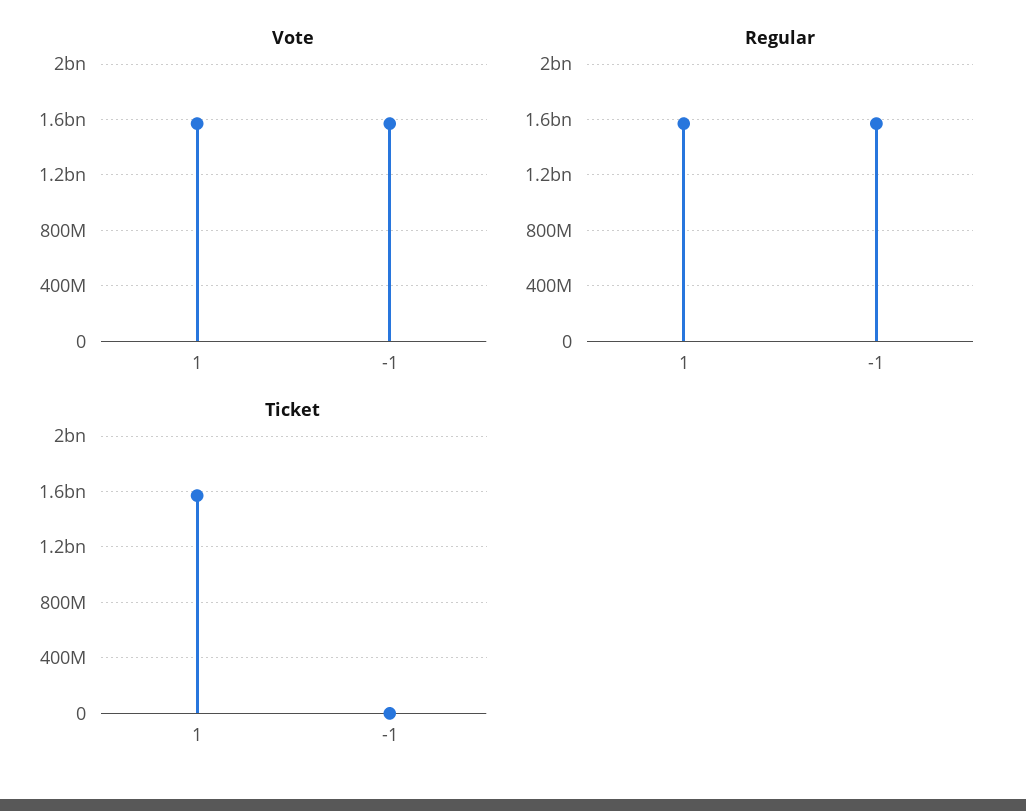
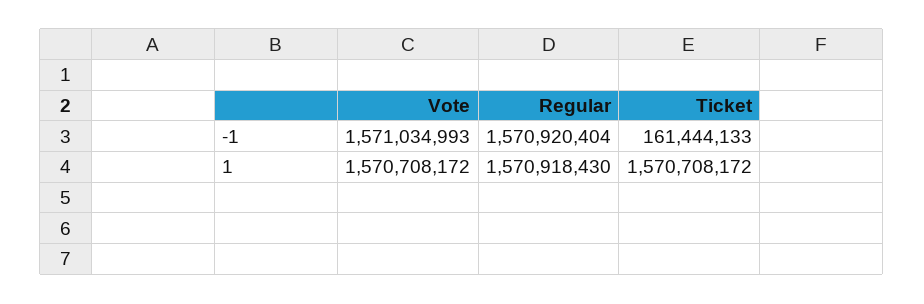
  {
    "Vote": {
      "1": 1570708172,
      "-1": 1571034993
    },
    "Regular": {
      "1": 1570918430,
      "-1": 1570920404
    },
    "Ticket": {
      "1": 1570708172,
-     "-1": 0
+     "-1": 161444133
    }
  }

